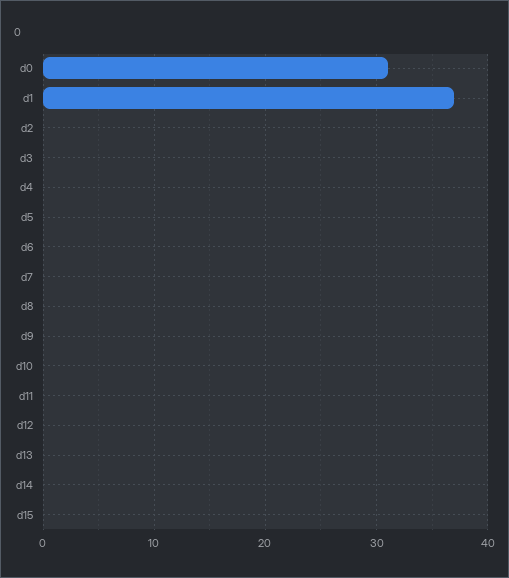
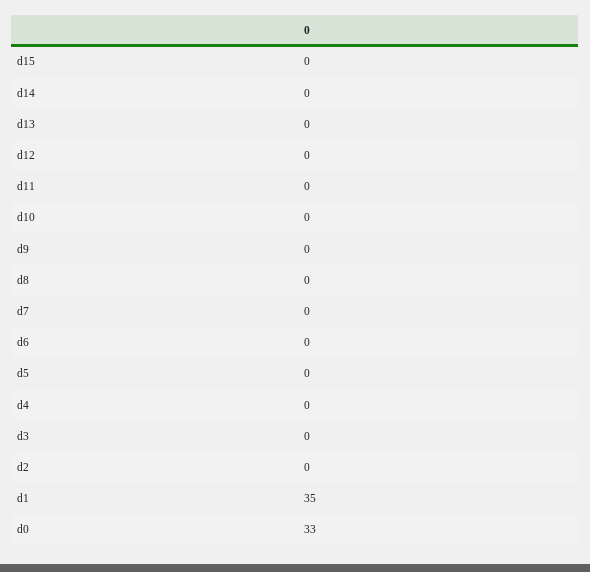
  {
-   "d0": 31,
+   "d0": 33,
-   "d1": 37,
+   "d1": 35,
    "d2": 0,
    "d3": 0,
    "d4": 0,
    "d5": 0,
    "d6": 0,
    "d7": 0,
    "d8": 0,
    "d9": 0,
    "d10": 0,
    "d11": 0,
    "d12": 0,
    "d13": 0,
    "d14": 0,
    "d15": 0
  }

